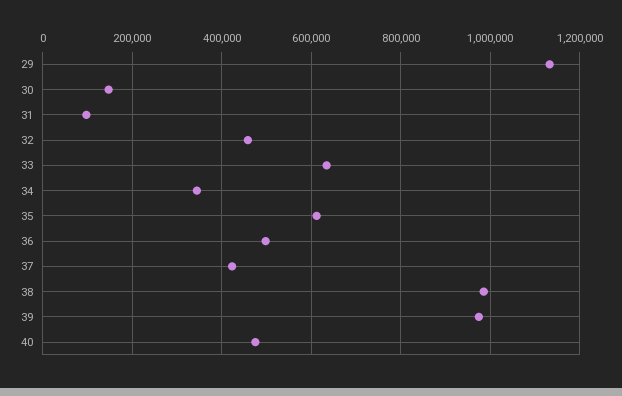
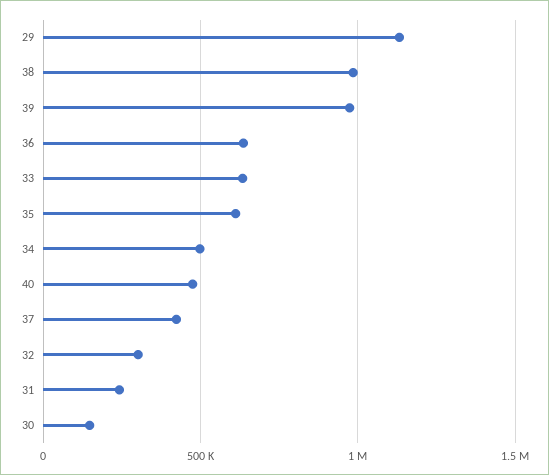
  {
    "29": 1140000,
    "30": 140000,
-   "31": 100000,
+   "31": 250000,
-   "32": 460000,
+   "32": 300000,
    "33": 640000,
-   "34": 340000,
+   "34": 500000,
    "35": 620000,
-   "36": 500000,
+   "36": 650000,
    "37": 420000,
    "38": 980000,
    "39": 980000,
    "40": 480000
  }

